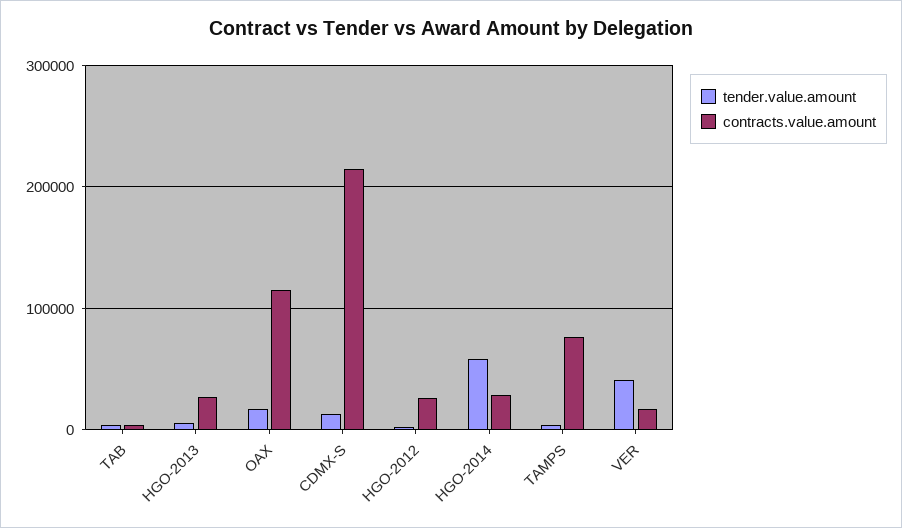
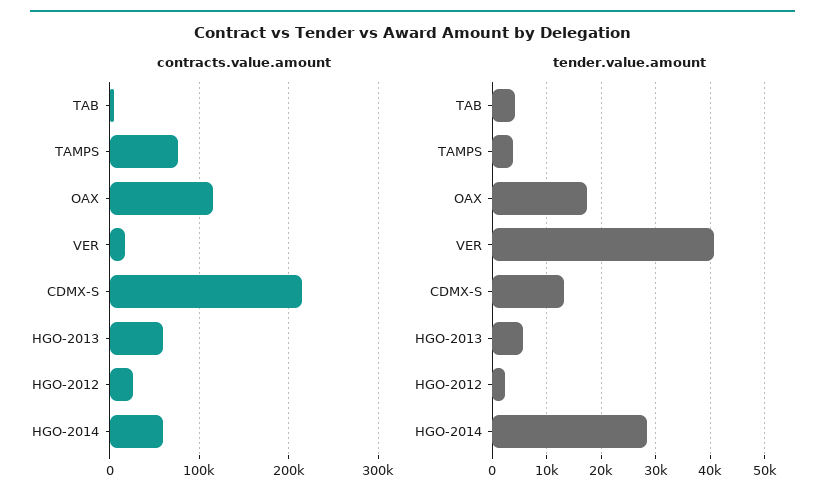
  {
    "tender.value.amount": {
      "TAB": 4000,
      "HGO-2013": 6000,
      "OAX": 18000,
      "CDMX-S": 14000,
      "HGO-2012": 2000,
-     "HGO-2014": 60000,
+     "HGO-2014": 28000,
      "TAMPS": 4000,
      "VER": 40000
    },
    "contracts.value.amount": {
      "TAB": 0,
-     "HGO-2013": 30000,
+     "HGO-2013": 60000,
      "OAX": 110000,
      "CDMX-S": 210000,
      "HGO-2012": 30000,
-     "HGO-2014": 30000,
+     "HGO-2014": 60000,
      "TAMPS": 80000,
      "VER": 20000
    }
  }

